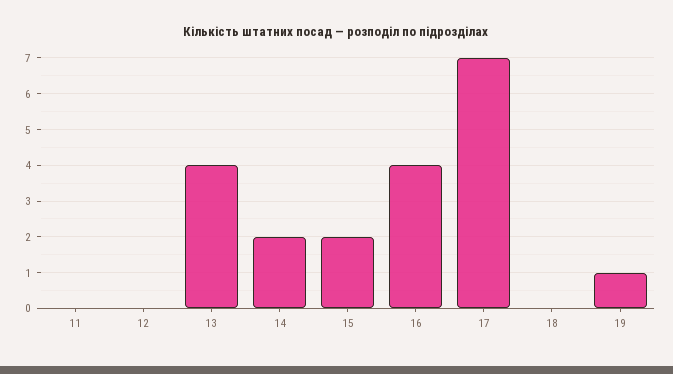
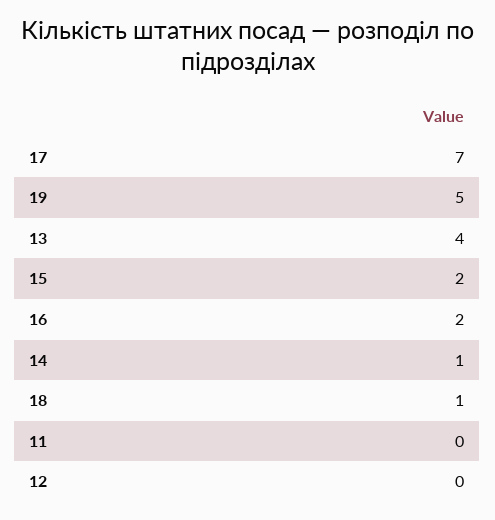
  {
    "11": 0,
    "12": 0,
    "13": 4,
-   "14": 2,
+   "14": 1,
    "15": 2,
-   "16": 4,
+   "16": 2,
    "17": 7,
-   "18": 0,
+   "18": 1,
-   "19": 1
+   "19": 5
  }

